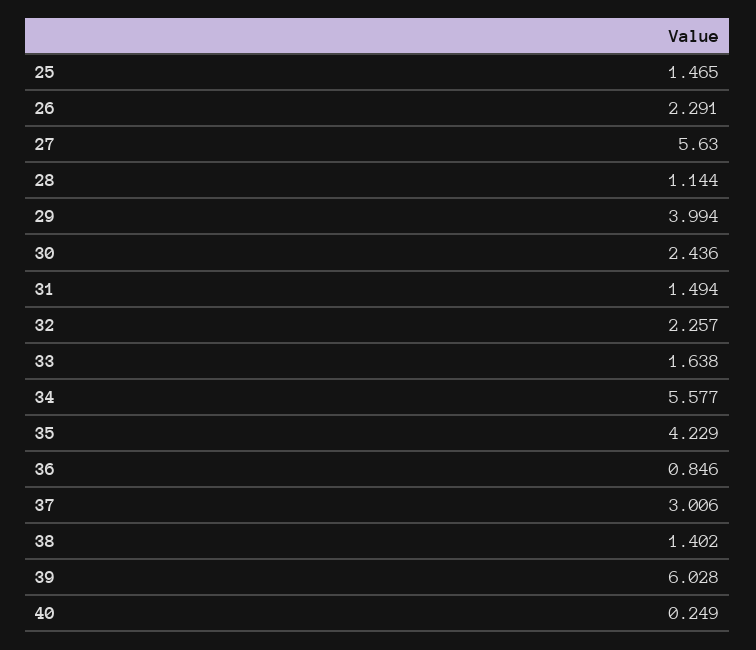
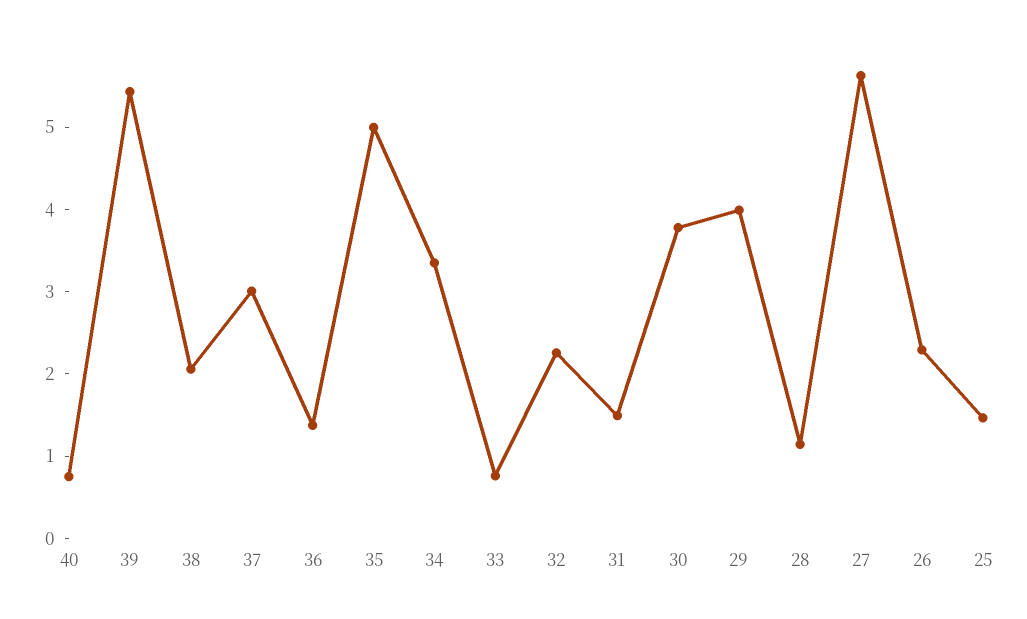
  {
    "25": 1.465,
    "26": 2.291,
    "27": 5.63,
    "28": 1.144,
    "29": 3.994,
-   "30": 2.436,
+   "30": 3.8,
    "31": 1.494,
    "32": 2.257,
-   "33": 1.638,
+   "33": 0.8,
-   "34": 5.577,
+   "34": 3.4,
-   "35": 4.229,
+   "35": 5,
-   "36": 0.846,
+   "36": 1.4,
    "37": 3.006,
-   "38": 1.402,
+   "38": 2,
-   "39": 6.028,
+   "39": 5.4,
-   "40": 0.249
+   "40": 0.8
  }

